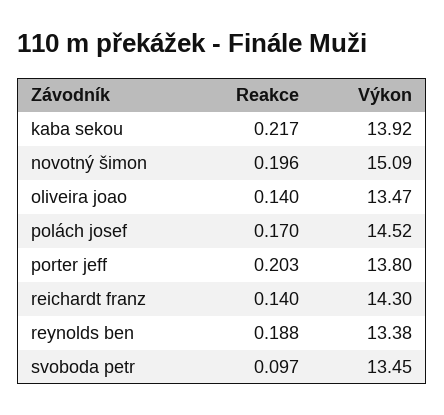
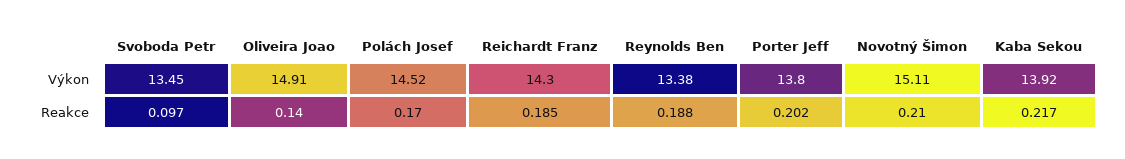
  {
    "Reakce": {
      "kaba sekou": 0.217,
-     "novotný šimon": 0.196,
+     "novotný šimon": 0.21,
      "oliveira joao": 0.14,
      "polách josef": 0.17,
-     "porter jeff": 0.203,
+     "porter jeff": 0.202,
-     "reichardt franz": 0.14,
+     "reichardt franz": 0.185,
      "reynolds ben": 0.188,
      "svoboda petr": 0.097
    },
    "Výkon": {
      "kaba sekou": 13.92,
-     "novotný šimon": 15.09,
+     "novotný šimon": 15.11,
-     "oliveira joao": 13.47,
+     "oliveira joao": 14.91,
      "polách josef": 14.52,
      "porter jeff": 13.8,
      "reichardt franz": 14.3,
      "reynolds ben": 13.38,
      "svoboda petr": 13.45
    }
  }

